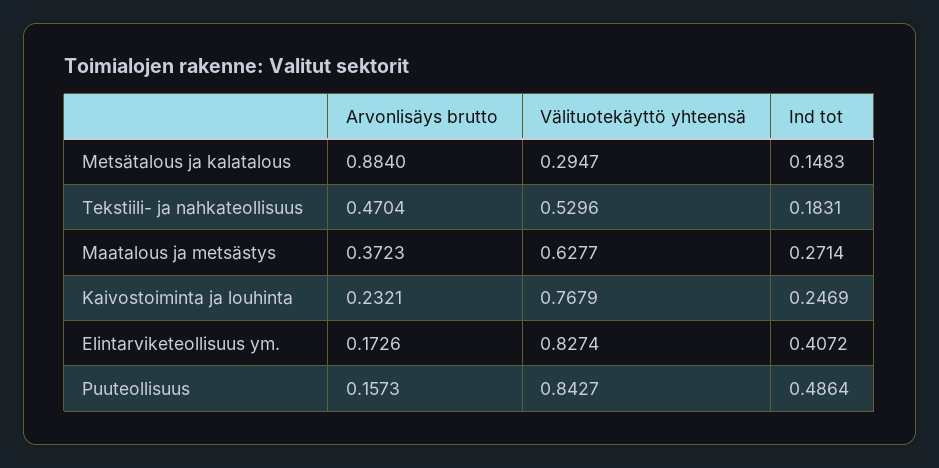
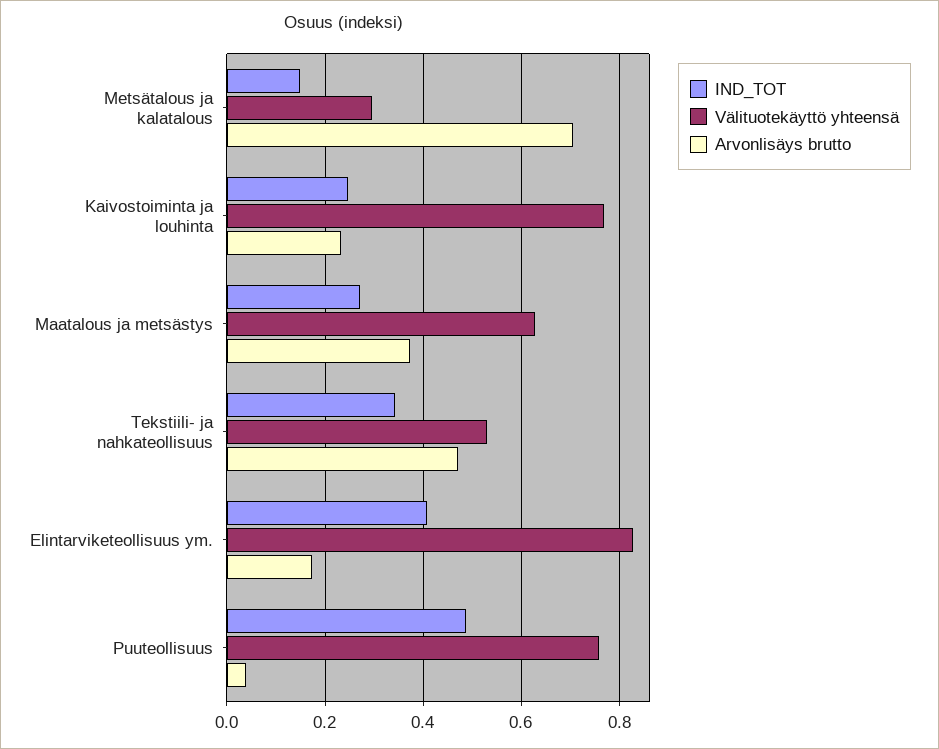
  {
    "Arvonlisäys brutto": {
-     "Metsätalous ja kalatalous": 0.884,
+     "Metsätalous ja kalatalous": 0.7,
      "Tekstiili- ja nahkateollisuus": 0.4704,
      "Maatalous ja metsästys": 0.3723,
      "Kaivostoiminta ja louhinta": 0.2321,
      "Elintarviketeollisuus ym.": 0.1726,
-     "Puuteollisuus": 0.1573
+     "Puuteollisuus": 0.04
    },
    "Välituotekäyttö yhteensä": {
      "Metsätalous ja kalatalous": 0.2947,
      "Tekstiili- ja nahkateollisuus": 0.5296,
      "Maatalous ja metsästys": 0.6277,
      "Kaivostoiminta ja louhinta": 0.7679,
      "Elintarviketeollisuus ym.": 0.8274,
-     "Puuteollisuus": 0.8427
+     "Puuteollisuus": 0.76
    },
    "Ind tot": {
      "Metsätalous ja kalatalous": 0.1483,
-     "Tekstiili- ja nahkateollisuus": 0.1831,
+     "Tekstiili- ja nahkateollisuus": 0.34,
      "Maatalous ja metsästys": 0.2714,
      "Kaivostoiminta ja louhinta": 0.2469,
      "Elintarviketeollisuus ym.": 0.4072,
      "Puuteollisuus": 0.4864
    }
  }

